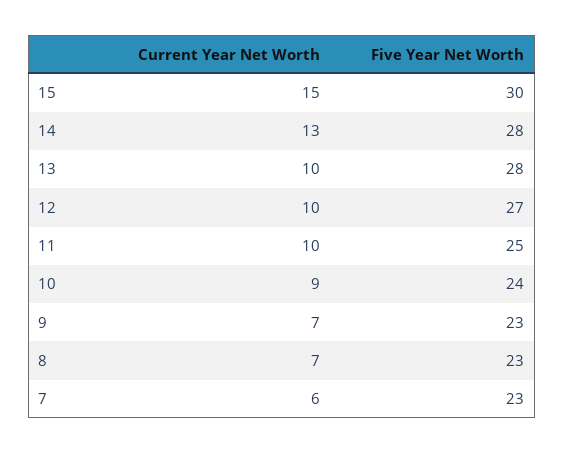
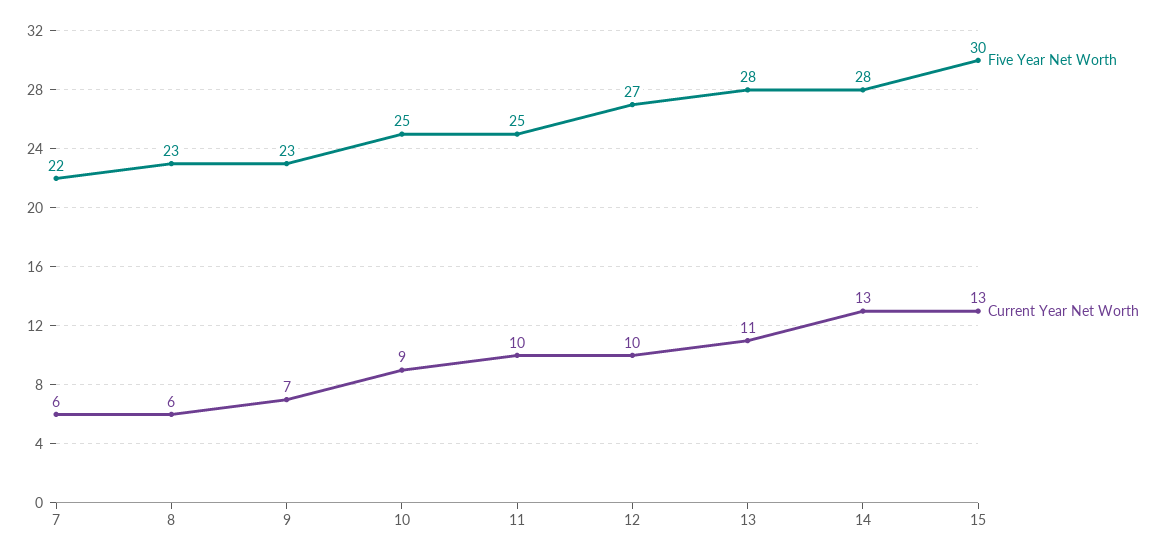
  {
    "Current Year Net Worth": {
-     "15": 15,
+     "15": 13,
      "14": 13,
-     "13": 10,
+     "13": 11,
      "12": 10,
      "11": 10,
      "10": 9,
      "9": 7,
-     "8": 7,
+     "8": 6,
      "7": 6
    },
    "Five Year Net Worth": {
      "15": 30,
      "14": 28,
      "13": 28,
      "12": 27,
      "11": 25,
-     "10": 24,
+     "10": 25,
      "9": 23,
      "8": 23,
-     "7": 23
+     "7": 22
    }
  }

